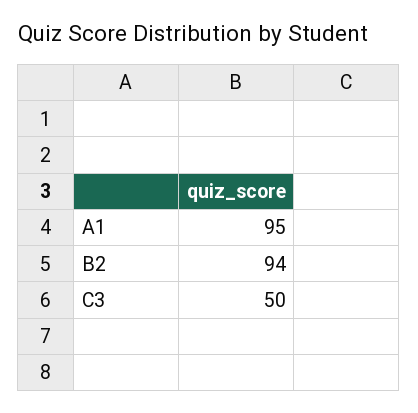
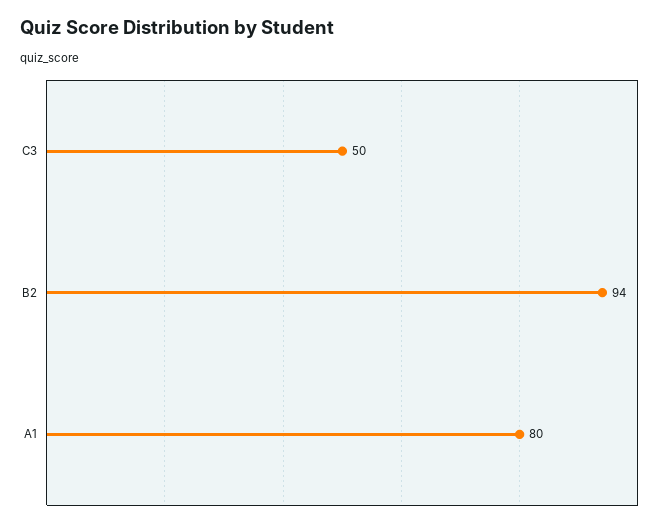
  {
-   "A1": 95,
+   "A1": 80,
    "B2": 94,
    "C3": 50
  }

